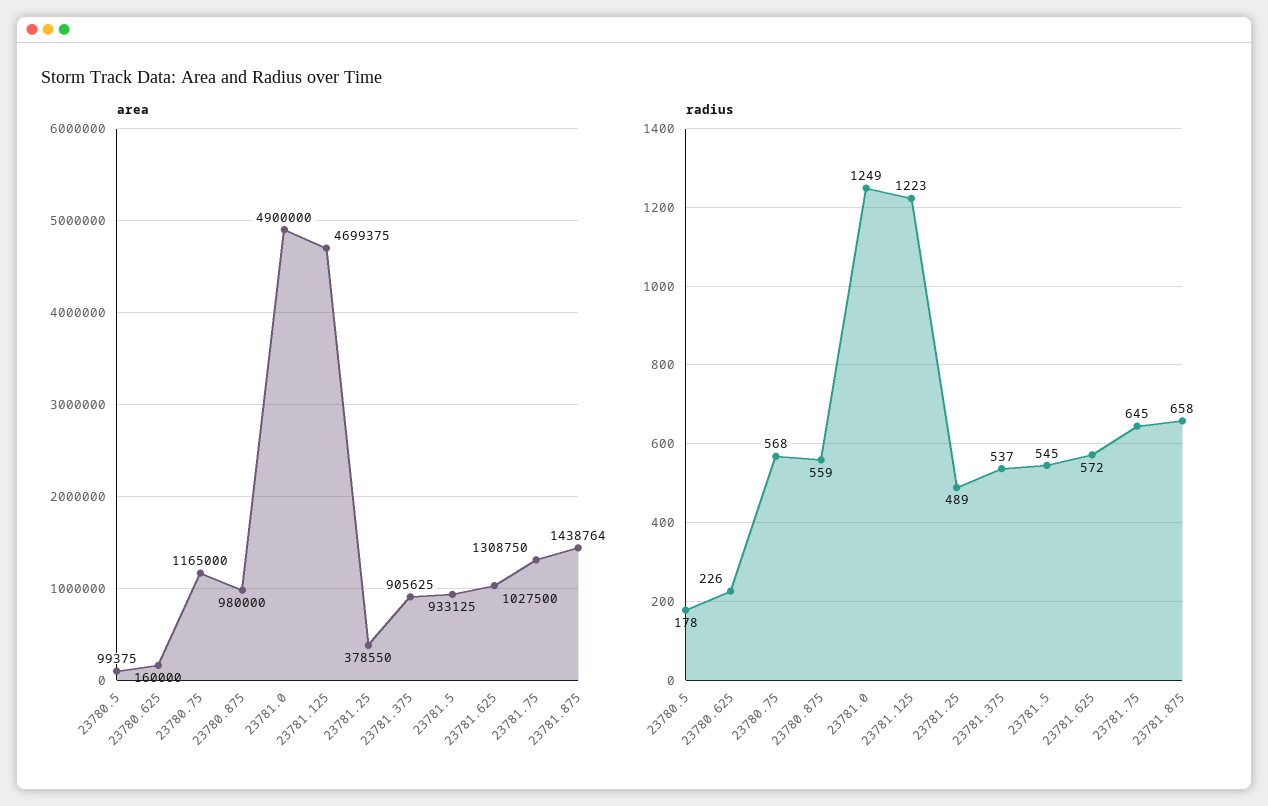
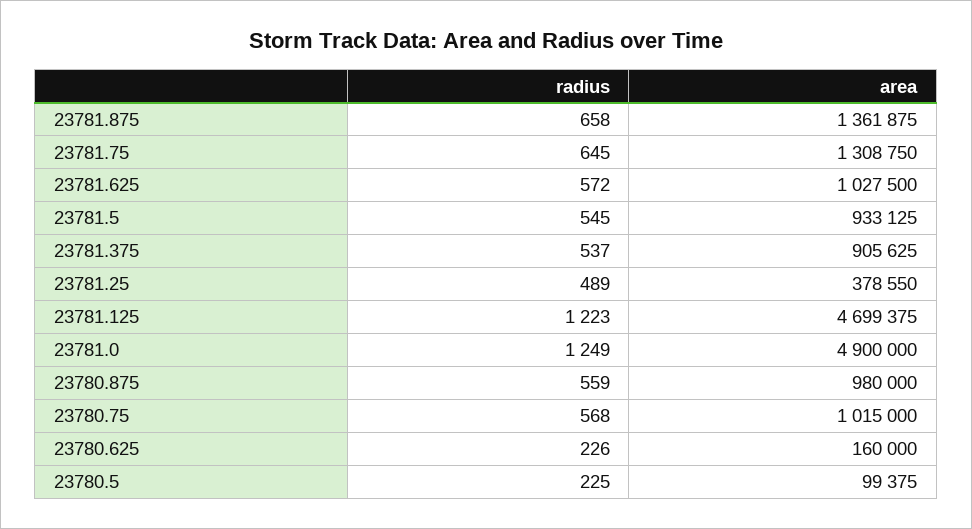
  {
    "area": {
      "23780.5": 99375,
      "23780.625": 160000,
-     "23780.75": 1165000,
+     "23780.75": 1015000,
      "23780.875": 980000,
      "23781.0": 4900000,
      "23781.125": 4699375,
      "23781.25": 378550,
      "23781.375": 905625,
      "23781.5": 933125,
      "23781.625": 1027500,
      "23781.75": 1308750,
-     "23781.875": 1438764
+     "23781.875": 1361875
    },
    "radius": {
-     "23780.5": 178,
+     "23780.5": 225,
      "23780.625": 226,
      "23780.75": 568,
      "23780.875": 559,
      "23781.0": 1249,
      "23781.125": 1223,
      "23781.25": 489,
      "23781.375": 537,
      "23781.5": 545,
      "23781.625": 572,
      "23781.75": 645,
      "23781.875": 658
    }
  }

